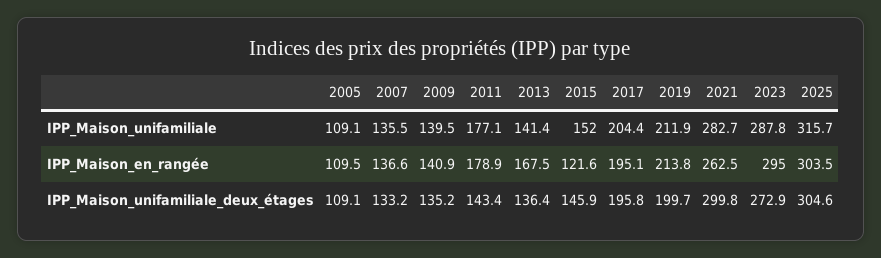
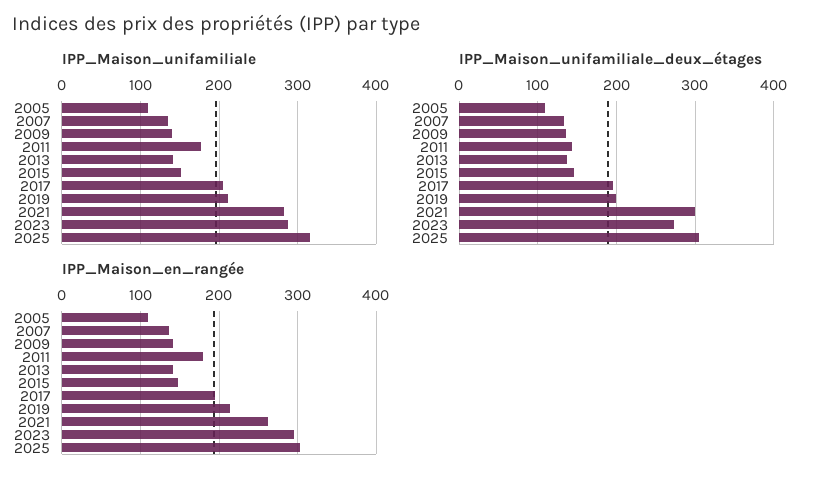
  {
    "IPP_Maison_unifamiliale": {
      "2005": 109.1,
      "2007": 135.5,
      "2009": 139.5,
      "2011": 177.1,
      "2013": 141.4,
      "2015": 152,
      "2017": 204.4,
      "2019": 211.9,
      "2021": 282.7,
      "2023": 287.8,
      "2025": 315.7
    },
    "IPP_Maison_en_rangée": {
      "2005": 109.5,
      "2007": 136.6,
      "2009": 140.9,
      "2011": 178.9,
-     "2013": 167.5,
+     "2013": 140,
-     "2015": 121.6,
+     "2015": 150,
      "2017": 195.1,
      "2019": 213.8,
      "2021": 262.5,
      "2023": 295,
      "2025": 303.5
    },
    "IPP_Maison_unifamiliale_deux_étages": {
      "2005": 109.1,
      "2007": 133.2,
      "2009": 135.2,
      "2011": 143.4,
      "2013": 136.4,
      "2015": 145.9,
      "2017": 195.8,
      "2019": 199.7,
      "2021": 299.8,
      "2023": 272.9,
      "2025": 304.6
    }
  }

